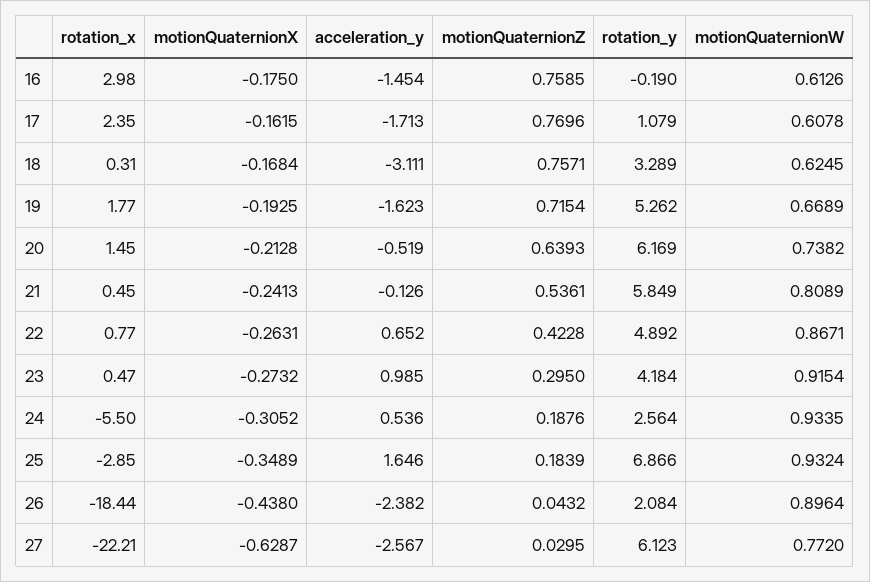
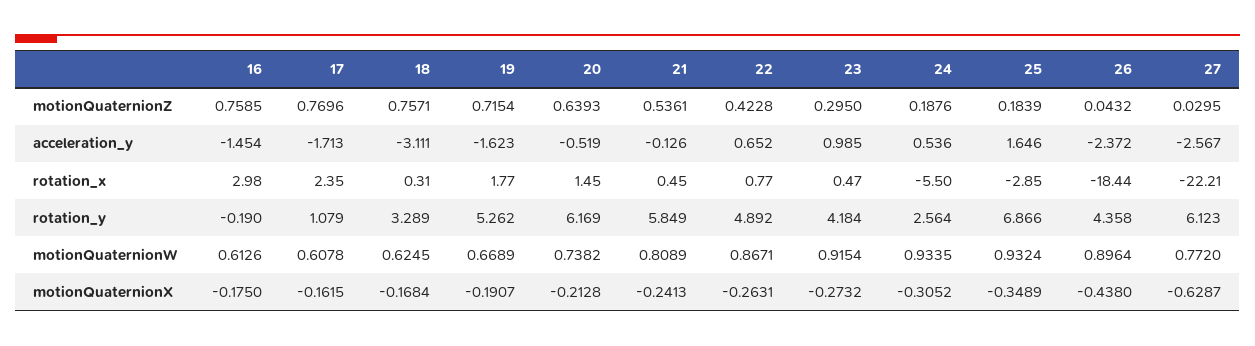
  {
    "rotation_x": {
      "16": 2.98,
      "17": 2.35,
      "18": 0.31,
      "19": 1.77,
      "20": 1.45,
      "21": 0.45,
      "22": 0.77,
      "23": 0.47,
      "24": -5.5,
      "25": -2.85,
      "26": -18.44,
      "27": -22.21
    },
    "motionQuaternionX": {
      "16": -0.175,
      "17": -0.1615,
      "18": -0.1684,
-     "19": -0.1925,
+     "19": -0.1907,
      "20": -0.2128,
      "21": -0.2413,
      "22": -0.2631,
      "23": -0.2732,
      "24": -0.3052,
      "25": -0.3489,
      "26": -0.438,
      "27": -0.6287
    },
    "acceleration_y": {
      "16": -1.454,
      "17": -1.713,
      "18": -3.111,
      "19": -1.623,
      "20": -0.519,
      "21": -0.126,
      "22": 0.652,
      "23": 0.985,
      "24": 0.536,
      "25": 1.646,
-     "26": -2.382,
+     "26": -2.372,
      "27": -2.567
    },
    "motionQuaternionZ": {
      "16": 0.7585,
      "17": 0.7696,
      "18": 0.7571,
      "19": 0.7154,
      "20": 0.6393,
      "21": 0.5361,
      "22": 0.4228,
      "23": 0.295,
      "24": 0.1876,
      "25": 0.1839,
      "26": 0.0432,
      "27": 0.0295
    },
    "rotation_y": {
      "16": -0.19,
      "17": 1.079,
      "18": 3.289,
      "19": 5.262,
      "20": 6.169,
      "21": 5.849,
      "22": 4.892,
      "23": 4.184,
      "24": 2.564,
      "25": 6.866,
-     "26": 2.084,
+     "26": 4.358,
      "27": 6.123
    },
    "motionQuaternionW": {
      "16": 0.6126,
      "17": 0.6078,
      "18": 0.6245,
      "19": 0.6689,
      "20": 0.7382,
      "21": 0.8089,
      "22": 0.8671,
      "23": 0.9154,
      "24": 0.9335,
      "25": 0.9324,
      "26": 0.8964,
      "27": 0.772
    }
  }

